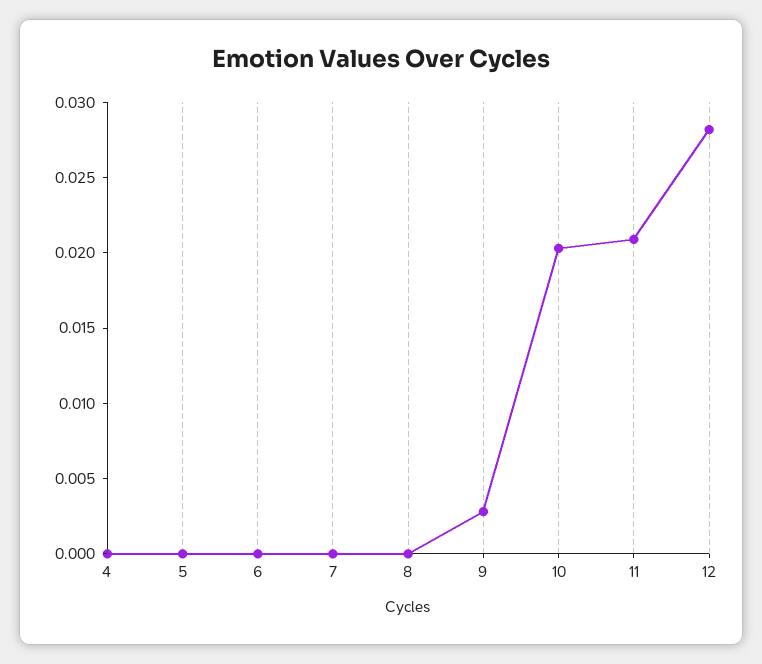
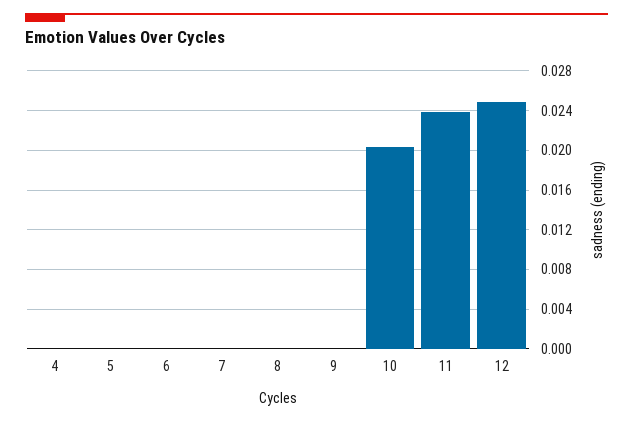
  {
    "4": 0,
    "5": 0,
    "6": 0,
    "7": 0,
    "8": 0,
-   "9": 0.003,
+   "9": 0,
    "10": 0.02,
-   "11": 0.021,
+   "11": 0.024,
-   "12": 0.028
+   "12": 0.025
  }

